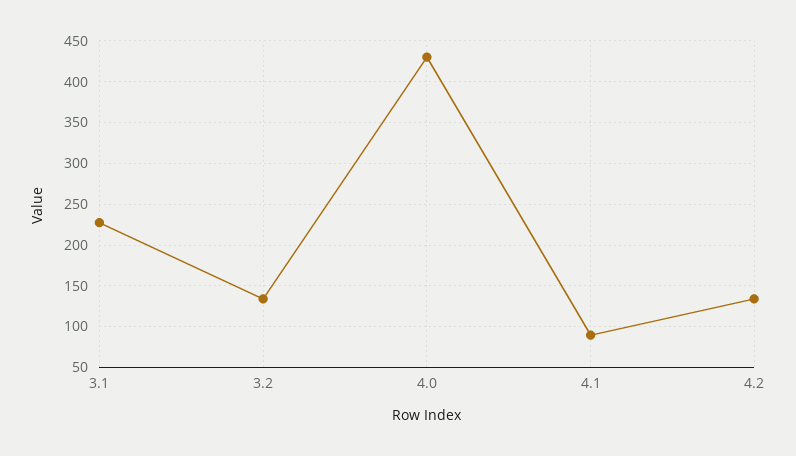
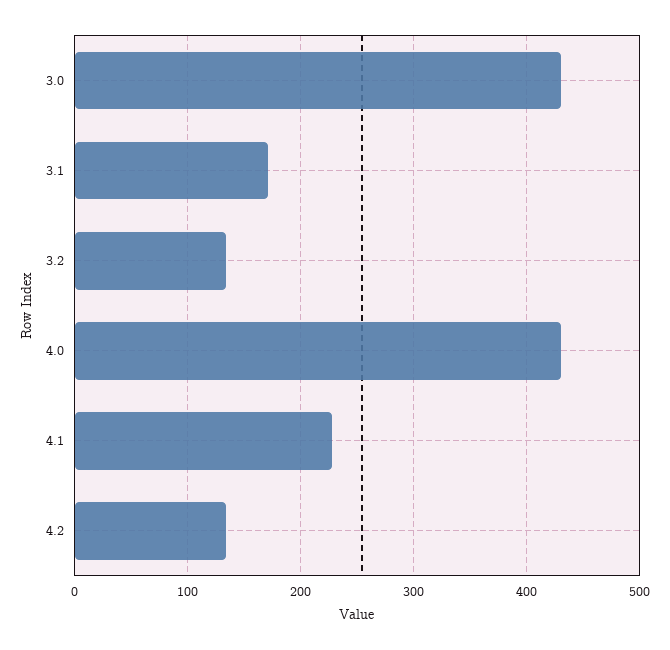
  {
-   "3.1": 230,
+   "3.1": 170,
    "3.2": 130,
    "4.0": 430,
-   "4.1": 90,
+   "4.1": 230,
-   "4.2": 130
+   "4.2": 130,
+   "3.0": 430
  }

